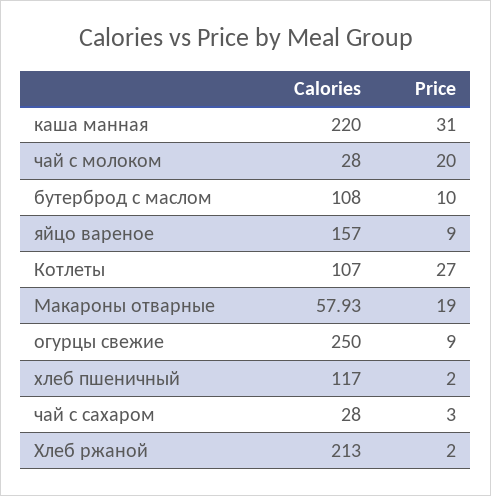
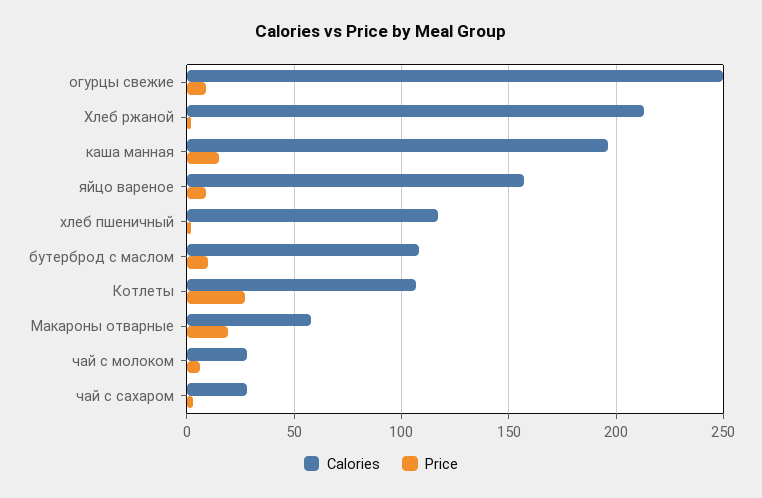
  {
    "Calories": {
-     "каша манная": 220,
+     "каша манная": 195,
      "чай с молоком": 28,
      "бутерброд с маслом": 108,
      "яйцо вареное": 157,
      "Котлеты": 107,
      "Макароны отварные": 57.93,
      "огурцы свежие": 250,
      "хлеб пшеничный": 117,
      "чай с сахаром": 28,
      "Хлеб ржаной": 213
    },
    "Price": {
-     "каша манная": 31,
+     "каша манная": 15,
-     "чай с молоком": 20,
+     "чай с молоком": 5,
      "бутерброд с маслом": 10,
      "яйцо вареное": 9,
      "Котлеты": 27,
      "Макароны отварные": 19,
      "огурцы свежие": 9,
      "хлеб пшеничный": 2,
      "чай с сахаром": 3,
      "Хлеб ржаной": 2
    }
  }

